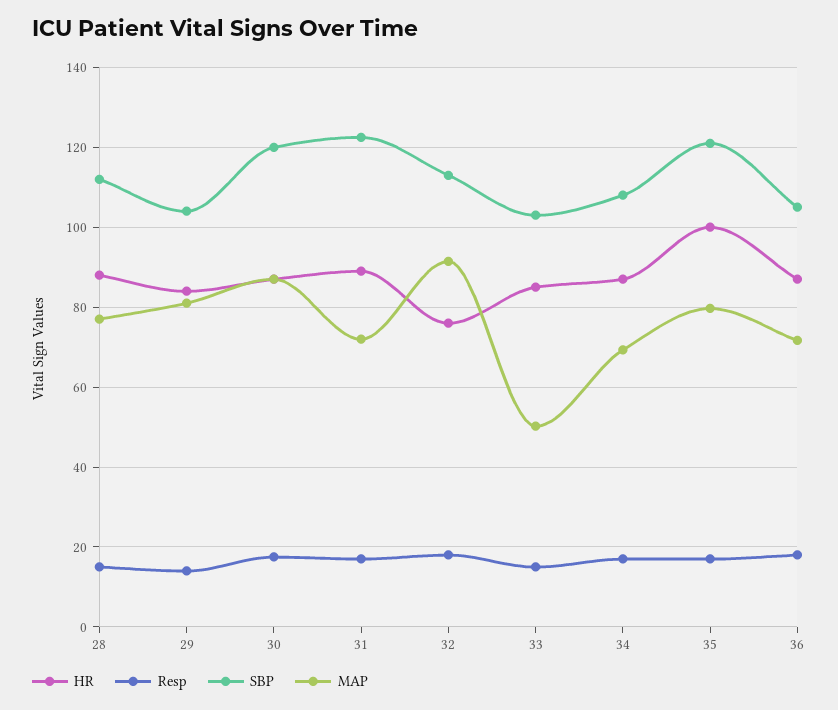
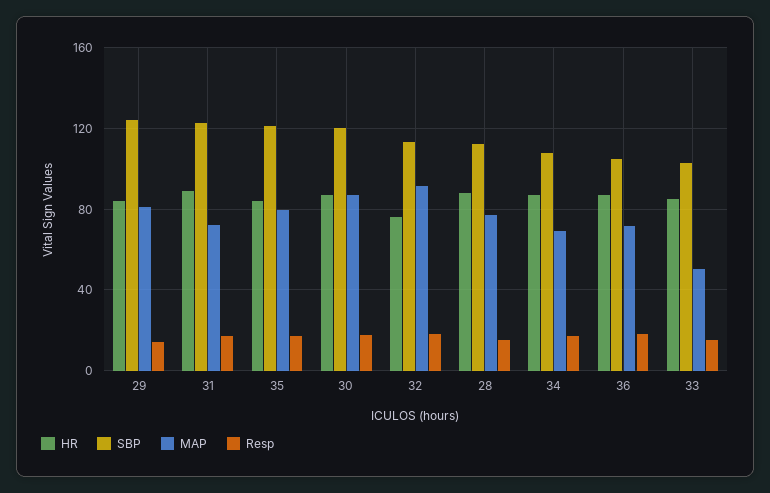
  {
    "HR": {
      "28": 88,
      "29": 84,
      "30": 88,
      "31": 90,
      "32": 76,
      "33": 86,
      "34": 88,
-     "35": 100,
+     "35": 85,
      "36": 88
    },
    "Resp": {
      "28": 16,
      "29": 14,
      "30": 18,
      "31": 18,
      "32": 18,
      "33": 16,
      "34": 18,
      "35": 18,
      "36": 18
    },
    "SBP": {
      "28": 112,
-     "29": 104,
+     "29": 125,
      "30": 120,
      "31": 122,
      "32": 114,
      "33": 104,
      "34": 108,
      "35": 122,
      "36": 106
    },
    "MAP": {
      "28": 78,
      "29": 82,
      "30": 88,
      "31": 72,
      "32": 92,
      "33": 50,
      "34": 70,
      "35": 80,
      "36": 72
    }
  }

